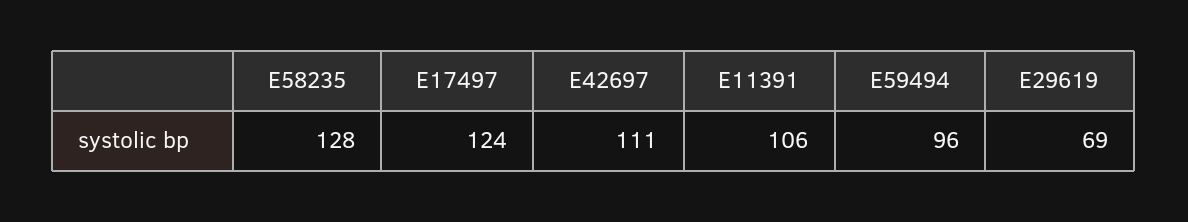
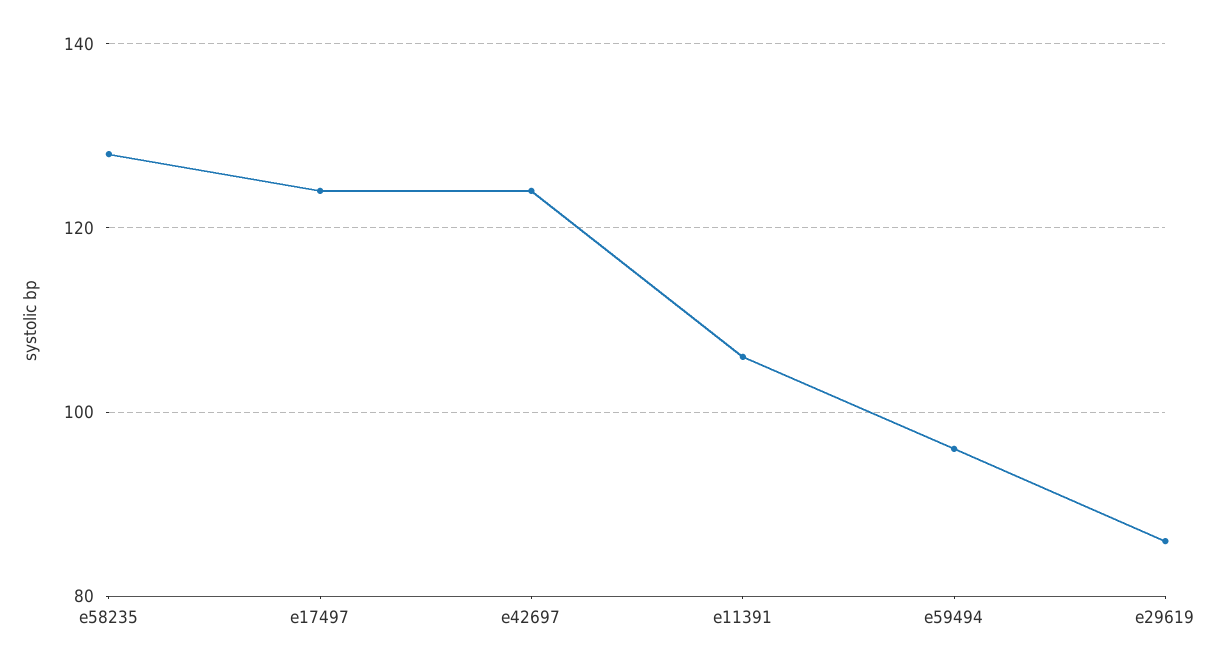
  {
    "E58235": 128,
    "E17497": 124,
-   "E42697": 111,
+   "E42697": 125,
    "E11391": 106,
    "E59494": 96,
-   "E29619": 69
+   "E29619": 85
  }

